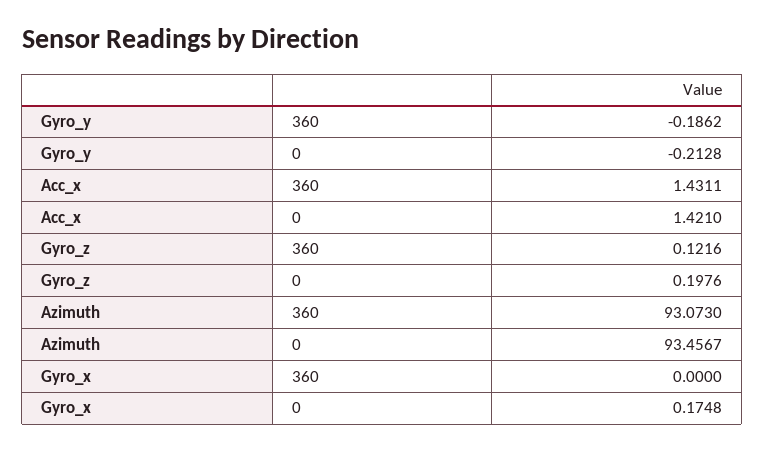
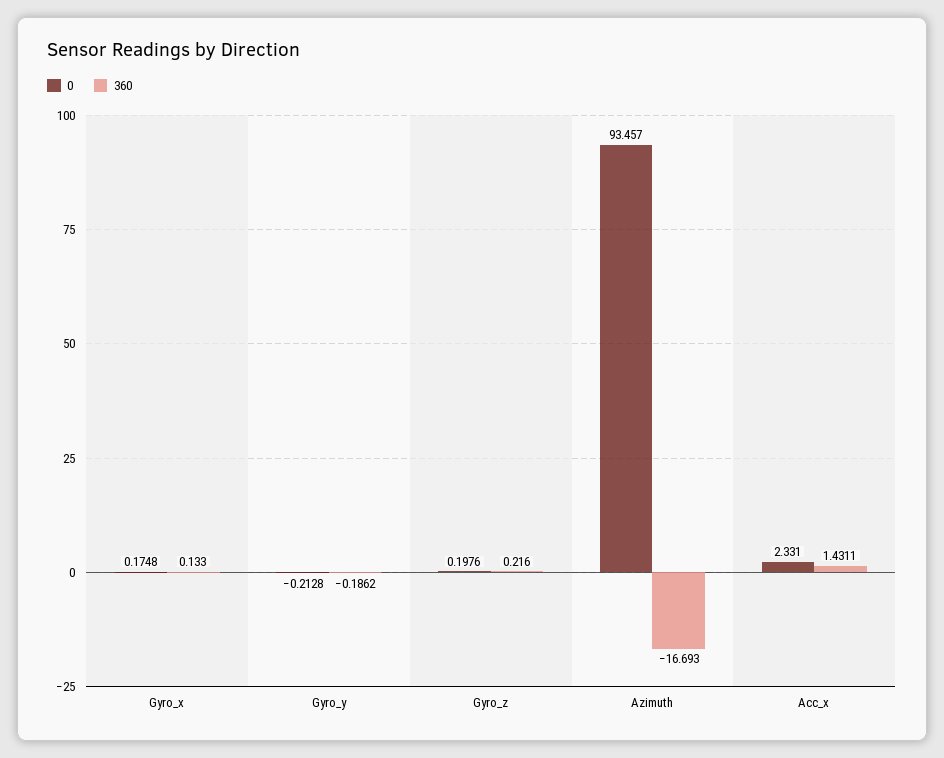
  {
    "360": {
      "Gyro_y": -0.1862,
      "Acc_x": 1.4311,
-     "Gyro_z": 0.1216,
+     "Gyro_z": 0.216,
-     "Azimuth": 93.073,
+     "Azimuth": -16.693,
-     "Gyro_x": 0
+     "Gyro_x": 0.133
    },
    "0": {
      "Gyro_y": -0.2128,
-     "Acc_x": 1.421,
+     "Acc_x": 2.331,
      "Gyro_z": 0.1976,
-     "Azimuth": 93.4567,
+     "Azimuth": 93.457,
      "Gyro_x": 0.1748
    }
  }

